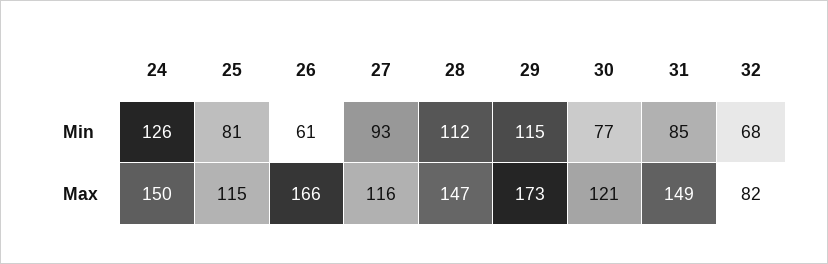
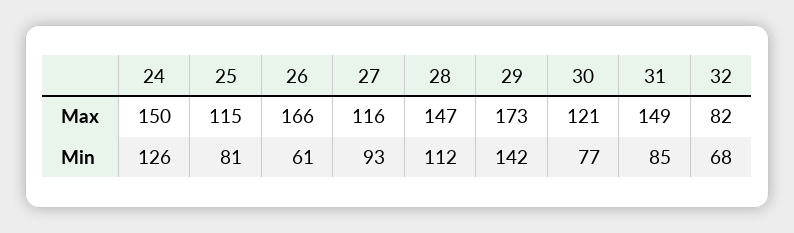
  {
    "24": {
      "Min": 126,
      "Max": 150
    },
    "25": {
      "Min": 81,
      "Max": 115
    },
    "26": {
      "Min": 61,
      "Max": 166
    },
    "27": {
      "Min": 93,
      "Max": 116
    },
    "28": {
      "Min": 112,
      "Max": 147
    },
    "29": {
-     "Min": 115,
+     "Min": 142,
      "Max": 173
    },
    "30": {
      "Min": 77,
      "Max": 121
    },
    "31": {
      "Min": 85,
      "Max": 149
    },
    "32": {
      "Min": 68,
      "Max": 82
    }
  }

